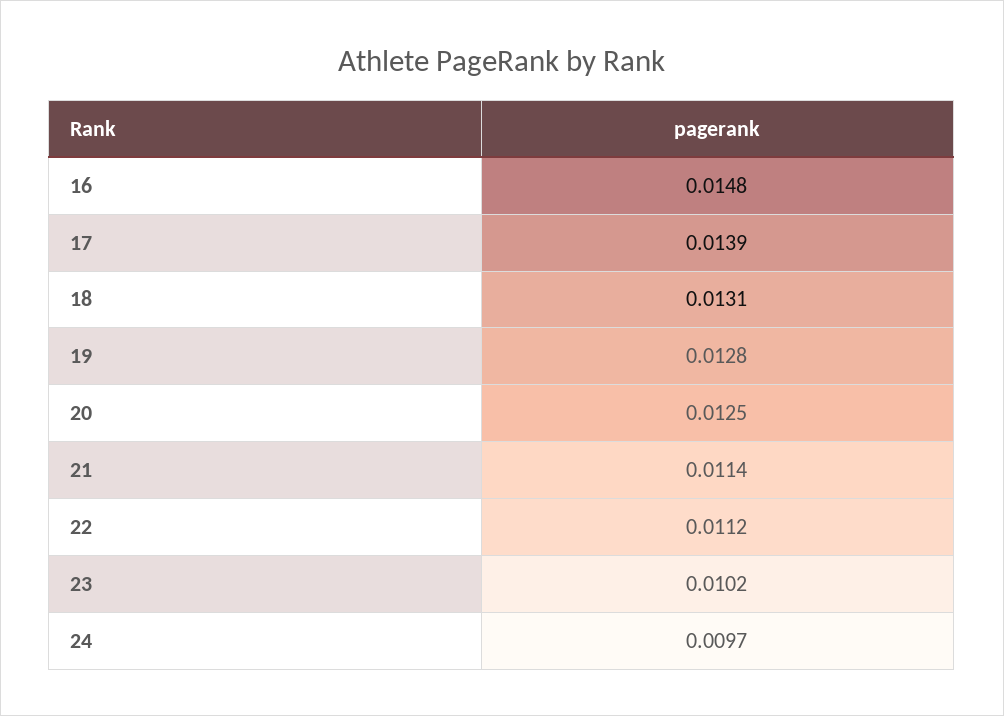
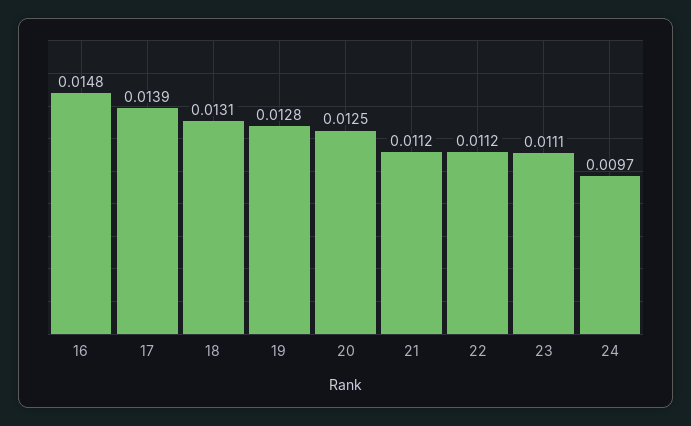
  {
    "16": 0.0148,
    "17": 0.0139,
    "18": 0.0131,
    "19": 0.0128,
    "20": 0.0125,
-   "21": 0.0114,
+   "21": 0.0112,
    "22": 0.0112,
-   "23": 0.0102,
+   "23": 0.0111,
    "24": 0.0097
  }

